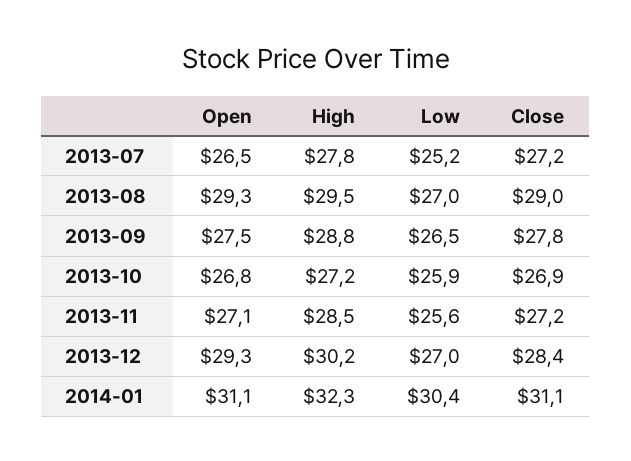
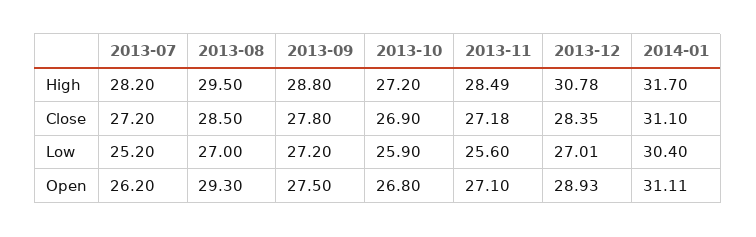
  {
    "Open": {
-     "2013-07": 26.5,
+     "2013-07": 26.2,
      "2013-08": 29.3,
      "2013-09": 27.5,
      "2013-10": 26.8,
      "2013-11": 27.1,
-     "2013-12": 29.3,
+     "2013-12": 28.93,
      "2014-01": 31.11
    },
    "High": {
-     "2013-07": 27.8,
+     "2013-07": 28.2,
      "2013-08": 29.5,
      "2013-09": 28.8,
      "2013-10": 27.2,
      "2013-11": 28.49,
-     "2013-12": 30.2,
+     "2013-12": 30.78,
-     "2014-01": 32.3
+     "2014-01": 31.7
    },
    "Low": {
      "2013-07": 25.2,
      "2013-08": 27,
-     "2013-09": 26.5,
+     "2013-09": 27.2,
      "2013-10": 25.9,
      "2013-11": 25.6,
      "2013-12": 27.01,
      "2014-01": 30.4
    },
    "Close": {
      "2013-07": 27.2,
-     "2013-08": 29,
+     "2013-08": 28.5,
      "2013-09": 27.8,
      "2013-10": 26.9,
      "2013-11": 27.18,
      "2013-12": 28.35,
      "2014-01": 31.1
    }
  }

